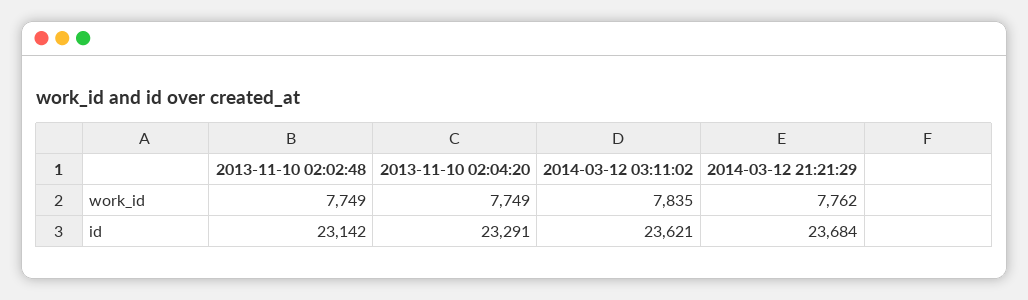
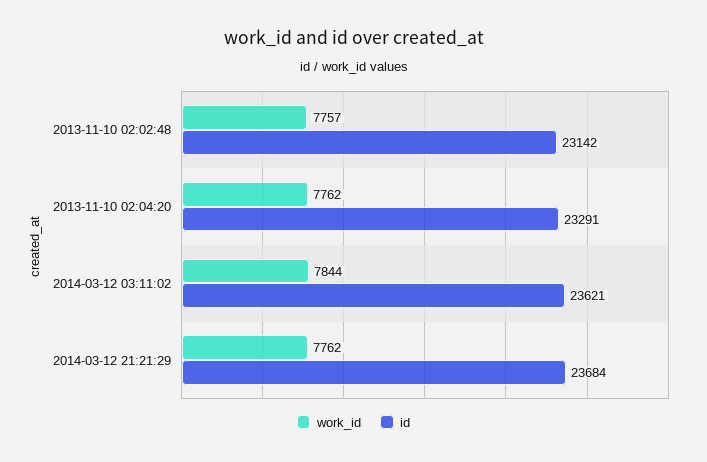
  {
    "work_id": {
-     "2013-11-10 02:02:48": 7749,
+     "2013-11-10 02:02:48": 7757,
-     "2013-11-10 02:04:20": 7749,
+     "2013-11-10 02:04:20": 7762,
-     "2014-03-12 03:11:02": 7835,
+     "2014-03-12 03:11:02": 7844,
      "2014-03-12 21:21:29": 7762
    },
    "id": {
      "2013-11-10 02:02:48": 23142,
      "2013-11-10 02:04:20": 23291,
      "2014-03-12 03:11:02": 23621,
      "2014-03-12 21:21:29": 23684
    }
  }

